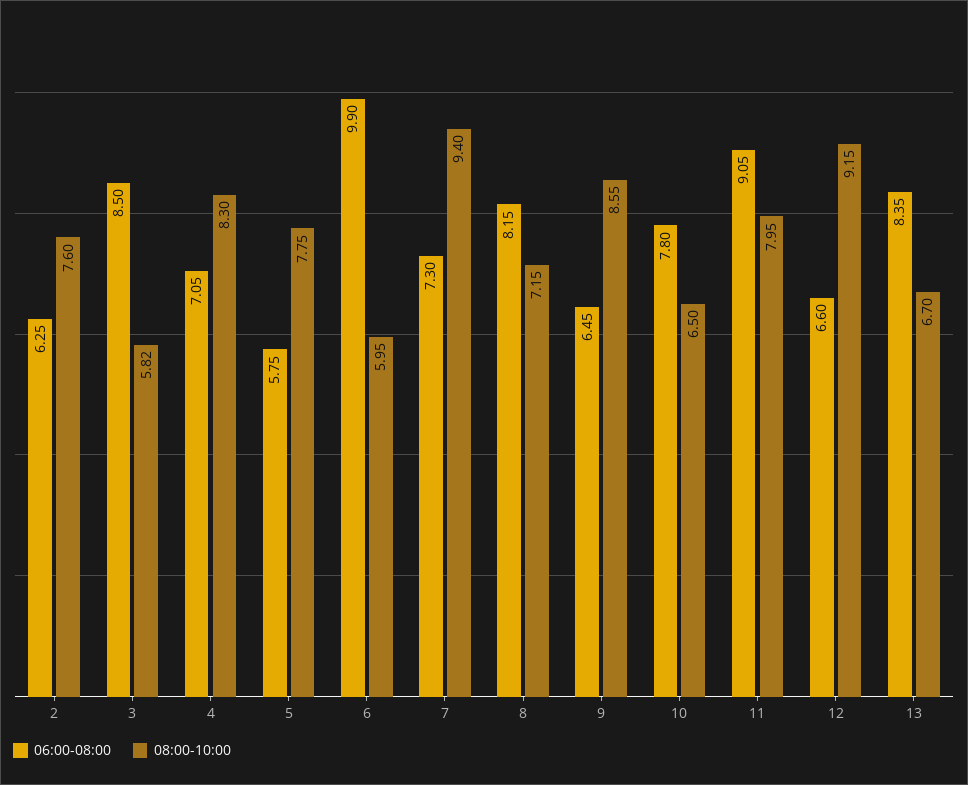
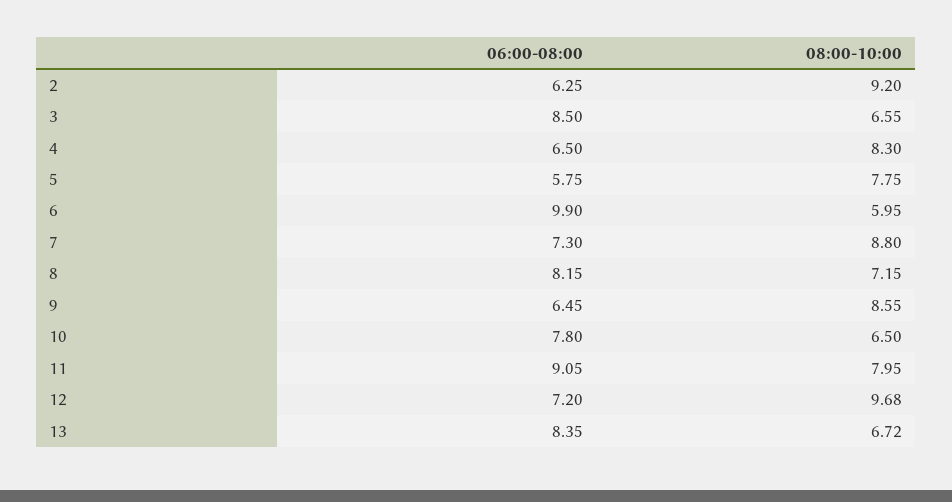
  {
    "06:00-08:00": {
      "2": 6.25,
      "3": 8.5,
-     "4": 7.05,
+     "4": 6.5,
      "5": 5.75,
      "6": 9.9,
      "7": 7.3,
      "8": 8.15,
      "9": 6.45,
      "10": 7.8,
      "11": 9.05,
-     "12": 6.6,
+     "12": 7.2,
      "13": 8.35
    },
    "08:00-10:00": {
-     "2": 7.6,
+     "2": 9.2,
-     "3": 5.82,
+     "3": 6.55,
      "4": 8.3,
      "5": 7.75,
      "6": 5.95,
-     "7": 9.4,
+     "7": 8.8,
      "8": 7.15,
      "9": 8.55,
      "10": 6.5,
      "11": 7.95,
-     "12": 9.15,
+     "12": 9.68,
-     "13": 6.7
+     "13": 6.72
    }
  }

